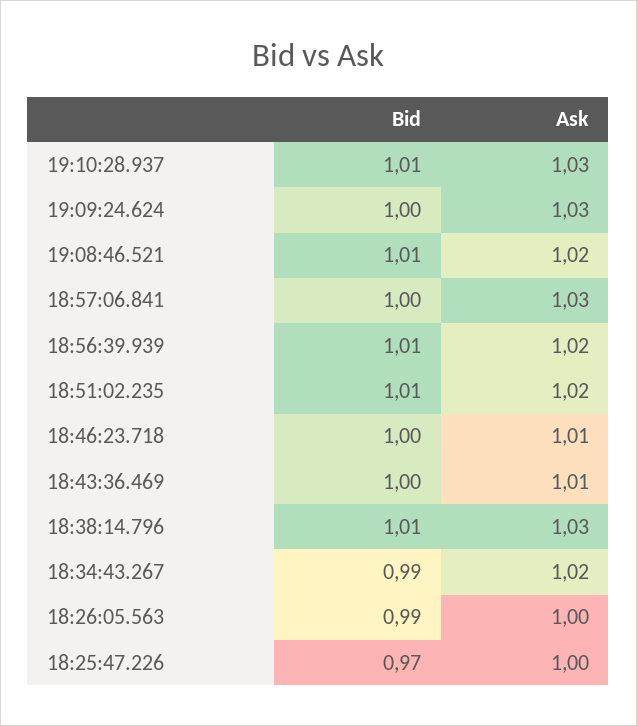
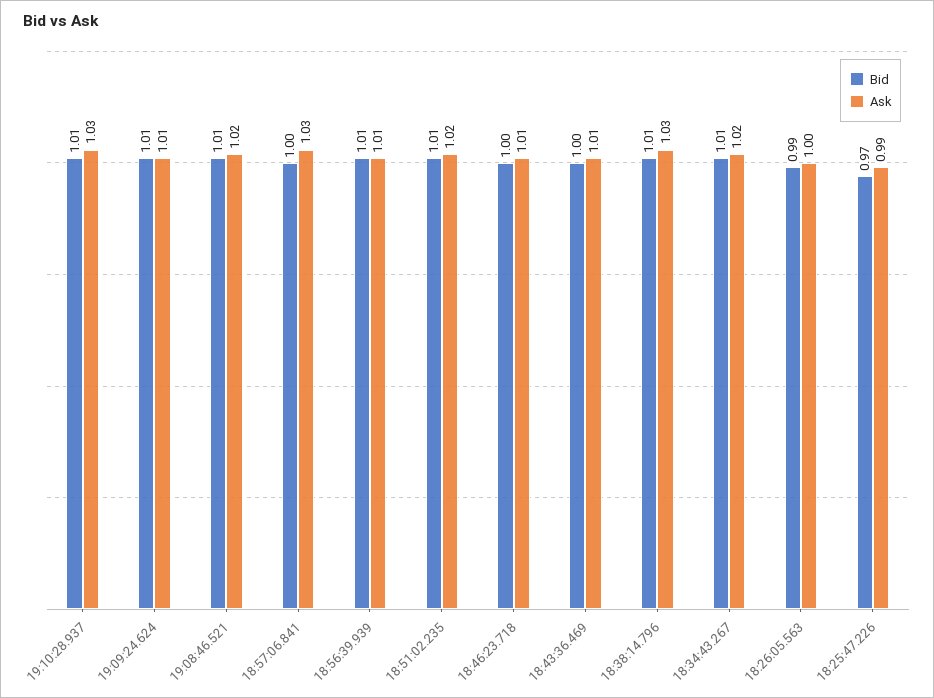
  {
    "Bid": {
      "19:10:28.937": 1.01,
-     "19:09:24.624": 1,
+     "19:09:24.624": 1.01,
      "19:08:46.521": 1.01,
      "18:57:06.841": 1,
      "18:56:39.939": 1.01,
      "18:51:02.235": 1.01,
      "18:46:23.718": 1,
      "18:43:36.469": 1,
      "18:38:14.796": 1.01,
-     "18:34:43.267": 0.99,
+     "18:34:43.267": 1.01,
      "18:26:05.563": 0.99,
      "18:25:47.226": 0.97
    },
    "Ask": {
      "19:10:28.937": 1.03,
-     "19:09:24.624": 1.03,
+     "19:09:24.624": 1.01,
      "19:08:46.521": 1.02,
      "18:57:06.841": 1.03,
-     "18:56:39.939": 1.02,
+     "18:56:39.939": 1.01,
      "18:51:02.235": 1.02,
      "18:46:23.718": 1.01,
      "18:43:36.469": 1.01,
      "18:38:14.796": 1.03,
      "18:34:43.267": 1.02,
      "18:26:05.563": 1,
-     "18:25:47.226": 1
+     "18:25:47.226": 0.99
    }
  }

